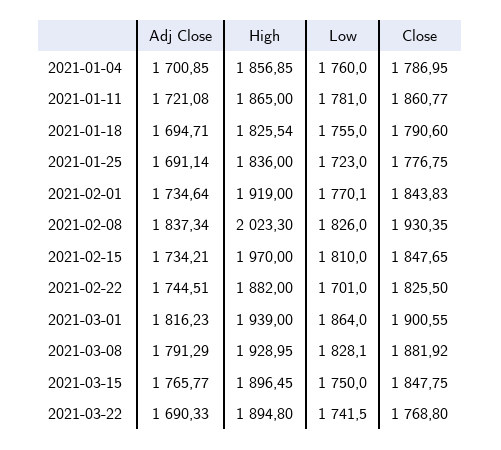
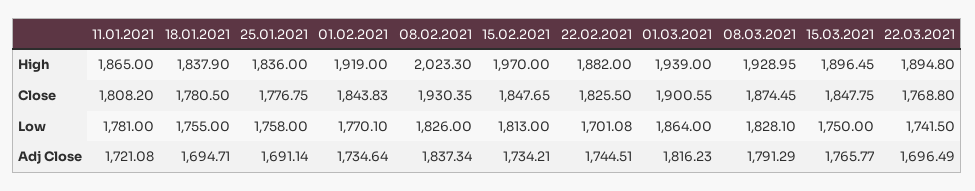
  {
    "Adj Close": {
-     "2021-01-04": 1700.85,
      "2021-01-11": 1721.08,
      "2021-01-18": 1694.71,
      "2021-01-25": 1691.14,
      "2021-02-01": 1734.64,
      "2021-02-08": 1837.34,
      "2021-02-15": 1734.21,
      "2021-02-22": 1744.51,
      "2021-03-01": 1816.23,
      "2021-03-08": 1791.29,
      "2021-03-15": 1765.77,
-     "2021-03-22": 1690.33
+     "2021-03-22": 1696.49
    },
    "High": {
-     "2021-01-04": 1856.85,
      "2021-01-11": 1865,
-     "2021-01-18": 1825.54,
+     "2021-01-18": 1837.9,
      "2021-01-25": 1836,
      "2021-02-01": 1919,
      "2021-02-08": 2023.3,
      "2021-02-15": 1970,
      "2021-02-22": 1882,
      "2021-03-01": 1939,
      "2021-03-08": 1928.95,
      "2021-03-15": 1896.45,
      "2021-03-22": 1894.8
    },
    "Low": {
-     "2021-01-04": 1760,
      "2021-01-11": 1781,
      "2021-01-18": 1755,
-     "2021-01-25": 1723,
+     "2021-01-25": 1758,
      "2021-02-01": 1770.1,
      "2021-02-08": 1826,
-     "2021-02-15": 1810,
+     "2021-02-15": 1813,
-     "2021-02-22": 1701,
+     "2021-02-22": 1701.08,
      "2021-03-01": 1864,
      "2021-03-08": 1828.1,
      "2021-03-15": 1750,
      "2021-03-22": 1741.5
    },
    "Close": {
-     "2021-01-04": 1786.95,
-     "2021-01-11": 1860.77,
+     "2021-01-11": 1808.2,
-     "2021-01-18": 1790.6,
+     "2021-01-18": 1780.5,
      "2021-01-25": 1776.75,
      "2021-02-01": 1843.83,
      "2021-02-08": 1930.35,
      "2021-02-15": 1847.65,
      "2021-02-22": 1825.5,
      "2021-03-01": 1900.55,
-     "2021-03-08": 1881.92,
+     "2021-03-08": 1874.45,
      "2021-03-15": 1847.75,
      "2021-03-22": 1768.8
    }
  }

